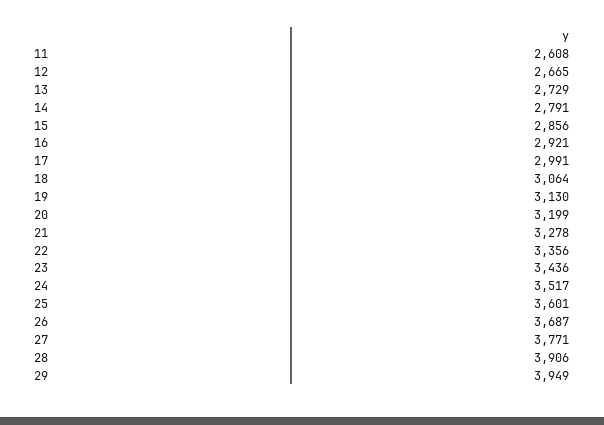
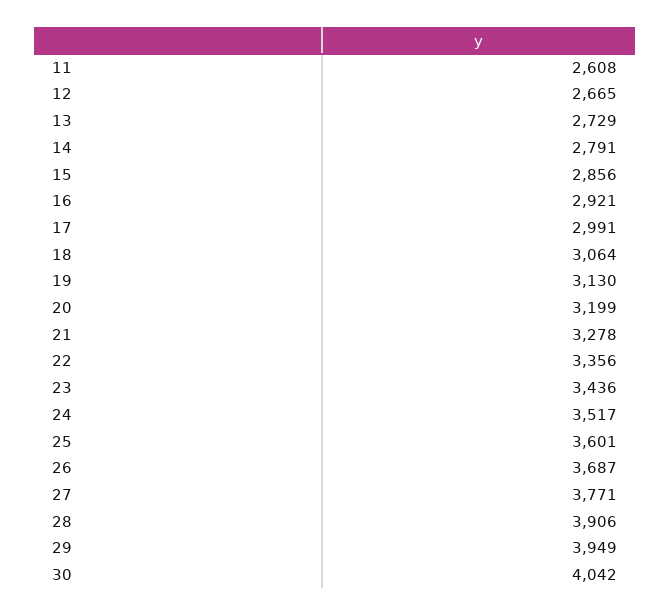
  {
    "11": 2608,
    "12": 2665,
    "13": 2729,
    "14": 2791,
    "15": 2856,
    "16": 2921,
    "17": 2991,
    "18": 3064,
    "19": 3130,
    "20": 3199,
    "21": 3278,
    "22": 3356,
    "23": 3436,
    "24": 3517,
    "25": 3601,
    "26": 3687,
    "27": 3771,
    "28": 3906,
-   "29": 3949
+   "29": 3949,
+   "30": 4042
  }

